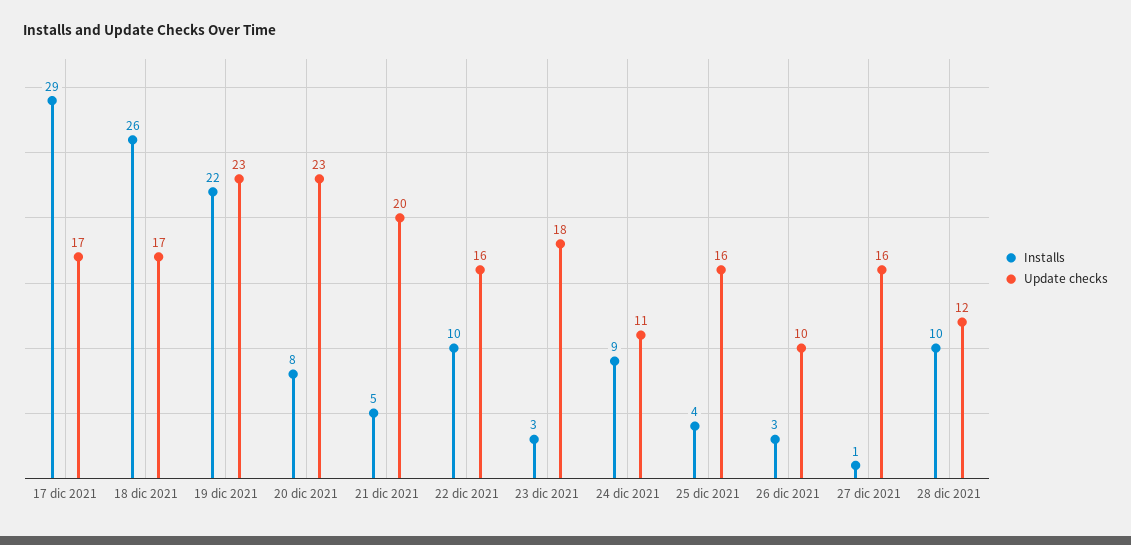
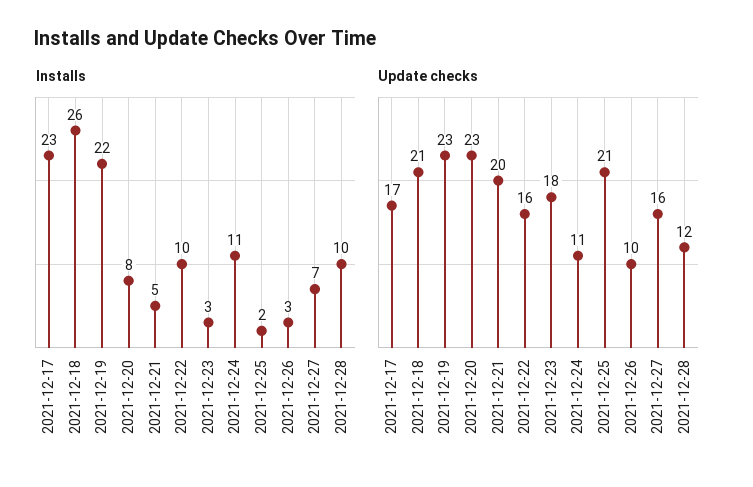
  {
    "Installs": {
-     "17 dic 2021": 29,
+     "17 dic 2021": 23,
      "18 dic 2021": 26,
      "19 dic 2021": 22,
      "20 dic 2021": 8,
      "21 dic 2021": 5,
      "22 dic 2021": 10,
      "23 dic 2021": 3,
-     "24 dic 2021": 9,
+     "24 dic 2021": 11,
-     "25 dic 2021": 4,
+     "25 dic 2021": 2,
      "26 dic 2021": 3,
-     "27 dic 2021": 1,
+     "27 dic 2021": 7,
      "28 dic 2021": 10
    },
    "Update checks": {
      "17 dic 2021": 17,
-     "18 dic 2021": 17,
+     "18 dic 2021": 21,
      "19 dic 2021": 23,
      "20 dic 2021": 23,
      "21 dic 2021": 20,
      "22 dic 2021": 16,
      "23 dic 2021": 18,
      "24 dic 2021": 11,
-     "25 dic 2021": 16,
+     "25 dic 2021": 21,
      "26 dic 2021": 10,
      "27 dic 2021": 16,
      "28 dic 2021": 12
    }
  }

